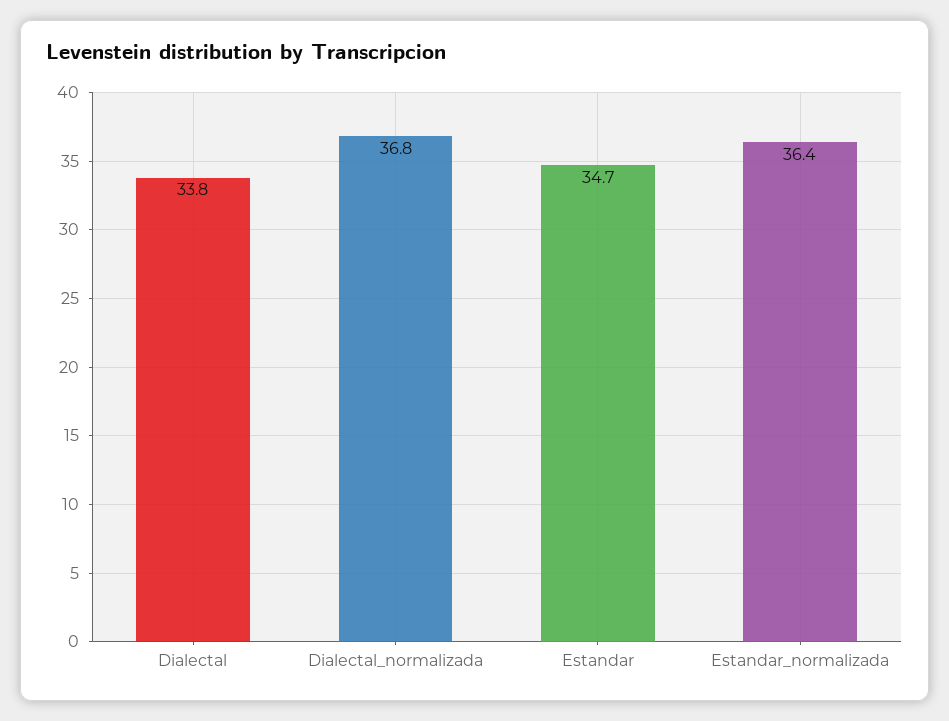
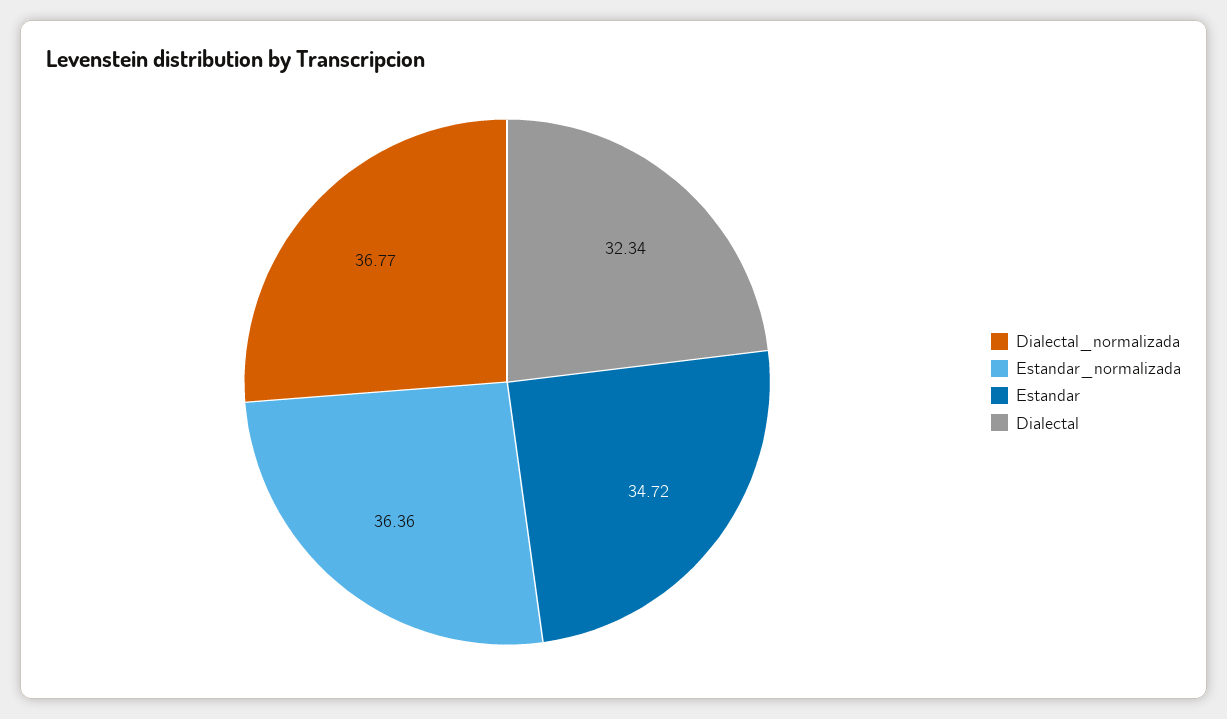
  {
-   "Dialectal": 33.8,
+   "Dialectal": 32.34,
    "Dialectal_normalizada": 36.77,
    "Estandar": 34.72,
    "Estandar_normalizada": 36.36
  }

